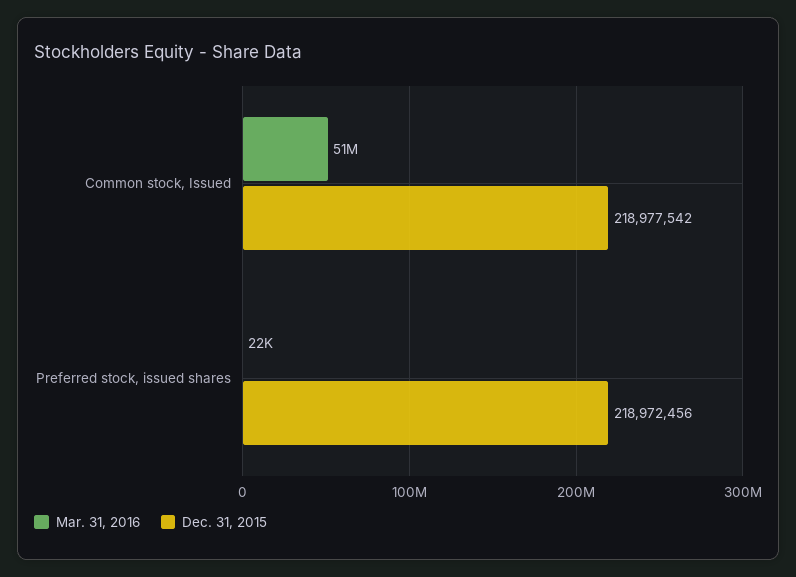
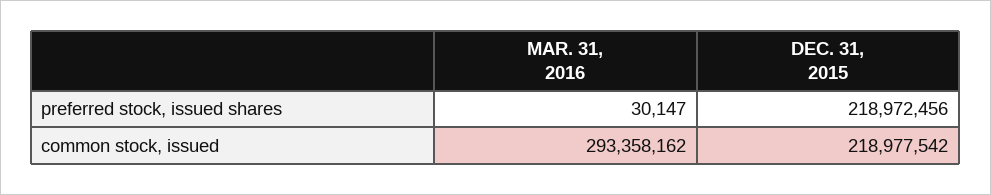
  {
    "Mar. 31, 2016": {
-     "Common stock, Issued": 51000000,
+     "Common stock, Issued": 293358162,
-     "Preferred stock, issued shares": 22000
+     "Preferred stock, issued shares": 30147
    },
    "Dec. 31, 2015": {
      "Common stock, Issued": 218977542,
      "Preferred stock, issued shares": 218972456
    }
  }

